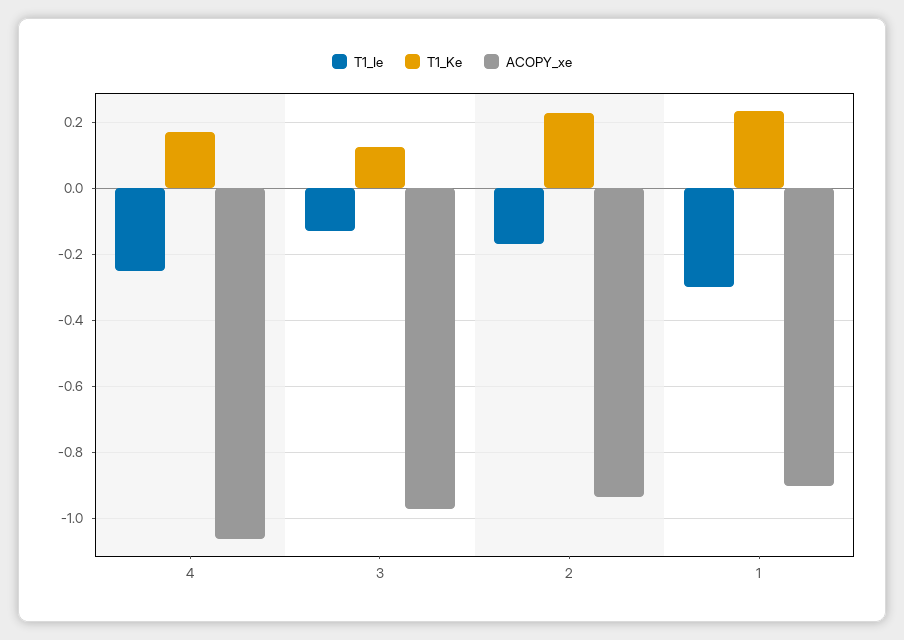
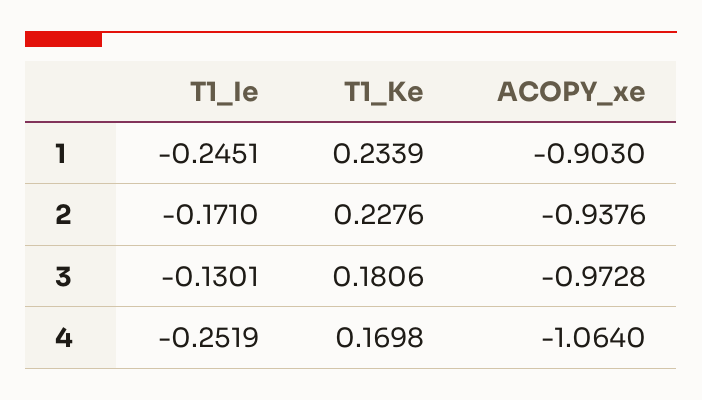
  {
    "T1_Ie": {
      "4": -0.2519,
      "3": -0.1301,
      "2": -0.171,
-     "1": -0.3
+     "1": -0.2451
    },
    "T1_Ke": {
      "4": 0.1698,
-     "3": 0.12,
+     "3": 0.1806,
      "2": 0.2276,
      "1": 0.2339
    },
    "ACOPY_xe": {
      "4": -1.064,
      "3": -0.9728,
      "2": -0.9376,
      "1": -0.903
    }
  }

